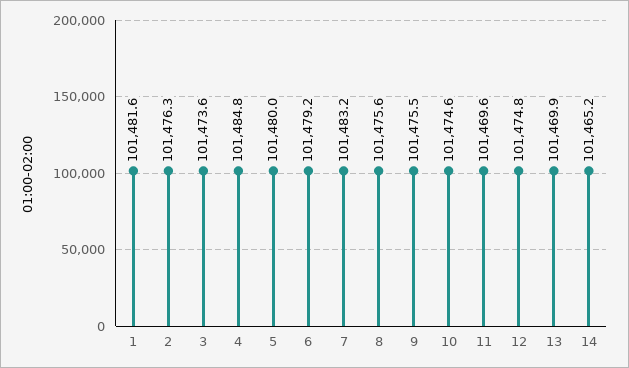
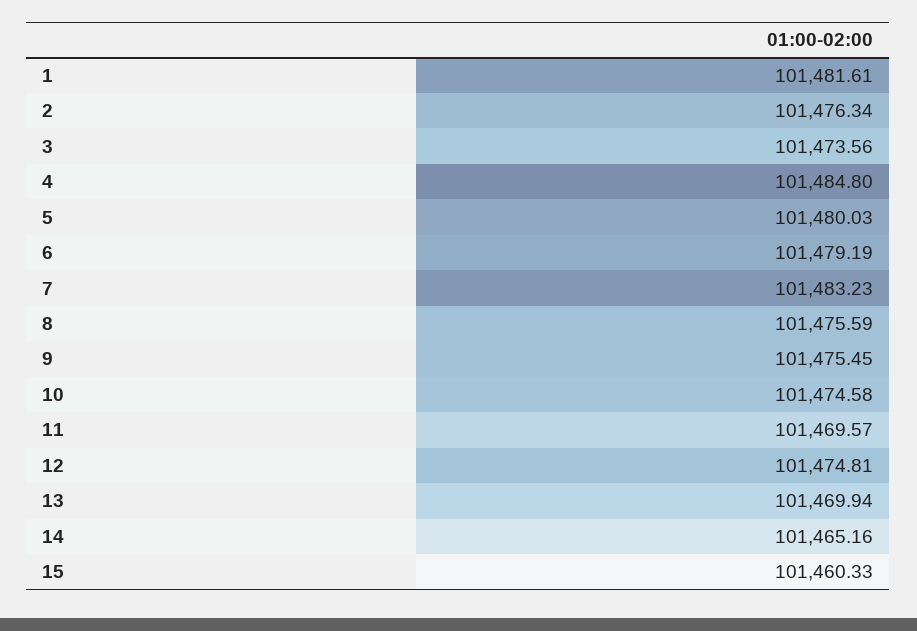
  {
    "1": 101481.61,
    "2": 101476.34,
    "3": 101473.56,
    "4": 101484.8,
    "5": 101480.03,
    "6": 101479.19,
    "7": 101483.23,
    "8": 101475.59,
    "9": 101475.45,
    "10": 101474.58,
    "11": 101469.57,
    "12": 101474.81,
    "13": 101469.94,
-   "14": 101465.16
+   "14": 101465.16,
+   "15": 101460.33
  }

